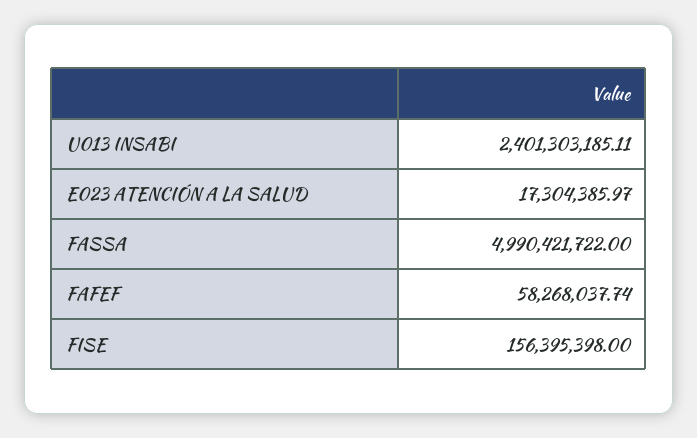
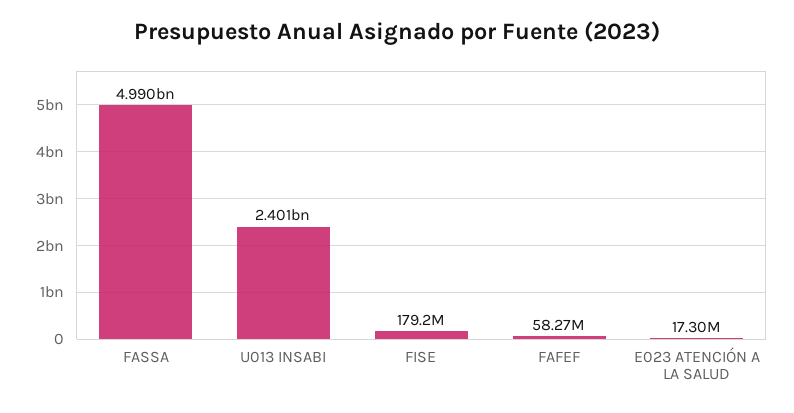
  {
    "U013 INSABI": 2401303185.11,
    "E023 ATENCIÓN A LA SALUD": 17304385.97,
    "FASSA": 4990421722,
    "FAFEF": 58268037.74,
-   "FISE": 156395398
+   "FISE": 179200000
  }

